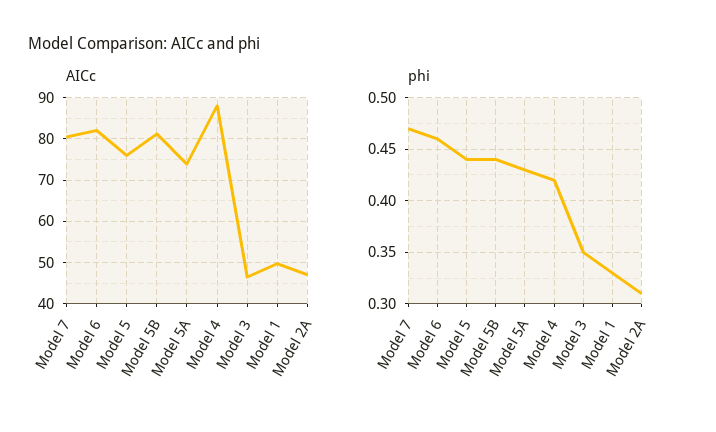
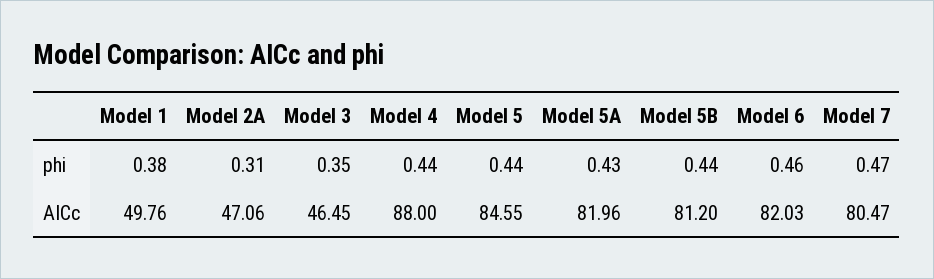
  {
    "AICc": {
      "Model 7": 80.47,
      "Model 6": 82.03,
-     "Model 5": 76,
+     "Model 5": 84.55,
      "Model 5B": 81.2,
-     "Model 5A": 74,
+     "Model 5A": 81.96,
      "Model 4": 88,
      "Model 3": 46.45,
      "Model 1": 49.76,
      "Model 2A": 47.06
    },
    "phi": {
      "Model 7": 0.47,
      "Model 6": 0.46,
      "Model 5": 0.44,
      "Model 5B": 0.44,
      "Model 5A": 0.43,
-     "Model 4": 0.42,
+     "Model 4": 0.44,
      "Model 3": 0.35,
-     "Model 1": 0.33,
+     "Model 1": 0.38,
      "Model 2A": 0.31
    }
  }

